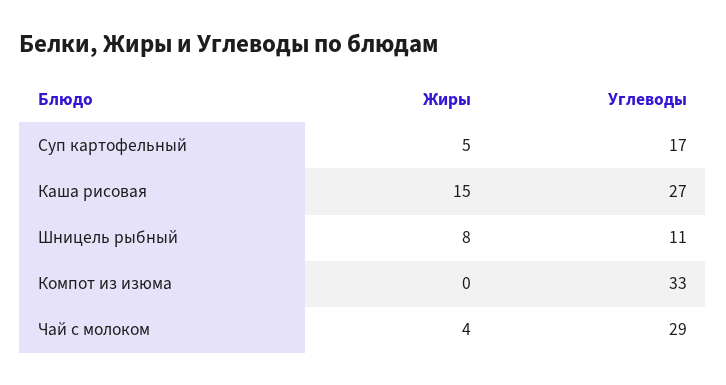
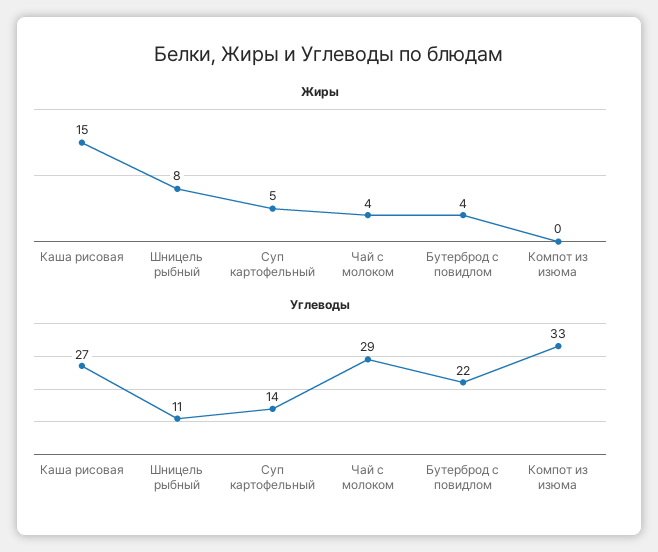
  {
    "Жиры": {
      "Суп картофельный": 5,
      "Каша рисовая": 15,
      "Шницель рыбный": 8,
      "Компот из изюма": 0,
-     "Чай с молоком": 4
+     "Чай с молоком": 4,
+     "Бутерброд с повидлом": 4
    },
    "Углеводы": {
-     "Суп картофельный": 17,
+     "Суп картофельный": 14,
      "Каша рисовая": 27,
      "Шницель рыбный": 11,
      "Компот из изюма": 33,
-     "Чай с молоком": 29
+     "Чай с молоком": 29,
+     "Бутерброд с повидлом": 22
    }
  }

